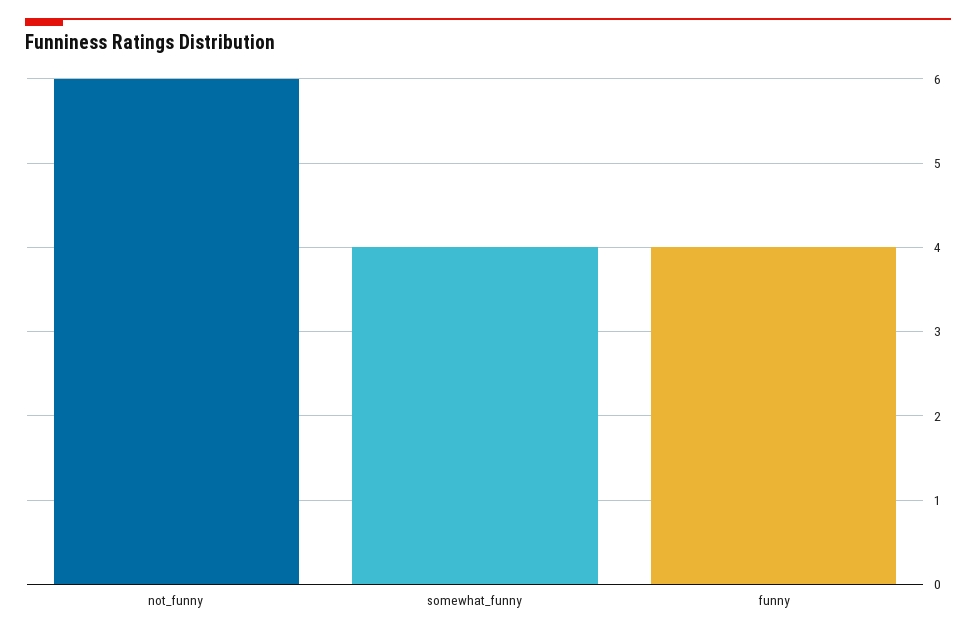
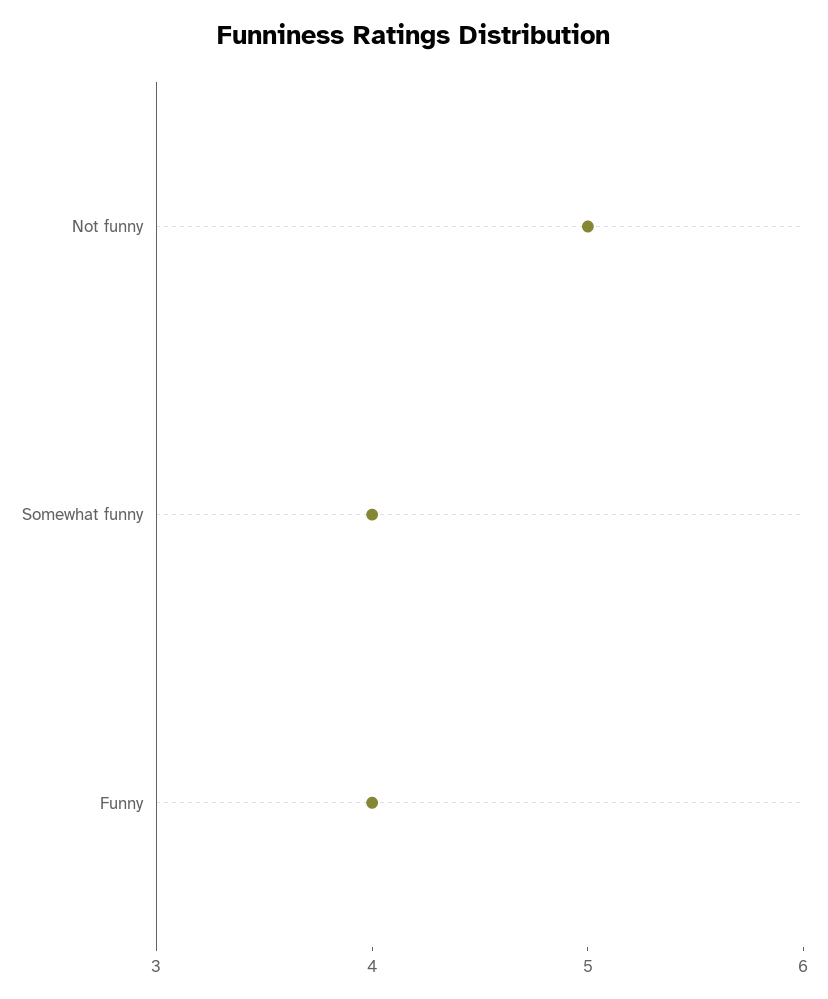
  {
-   "not_funny": 6,
+   "not_funny": 5,
    "somewhat_funny": 4,
    "funny": 4
  }

